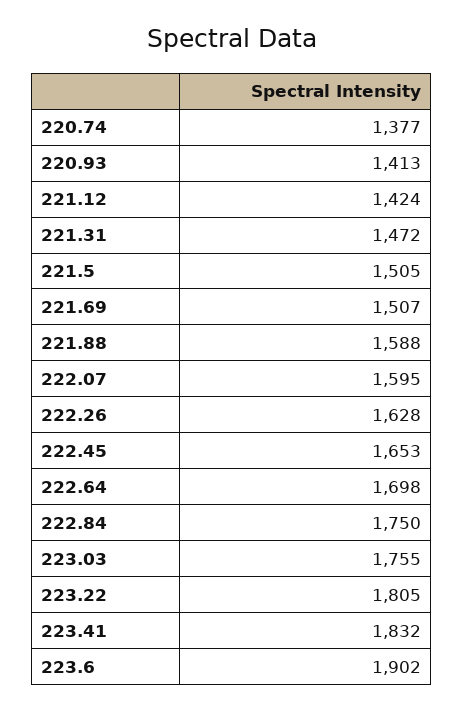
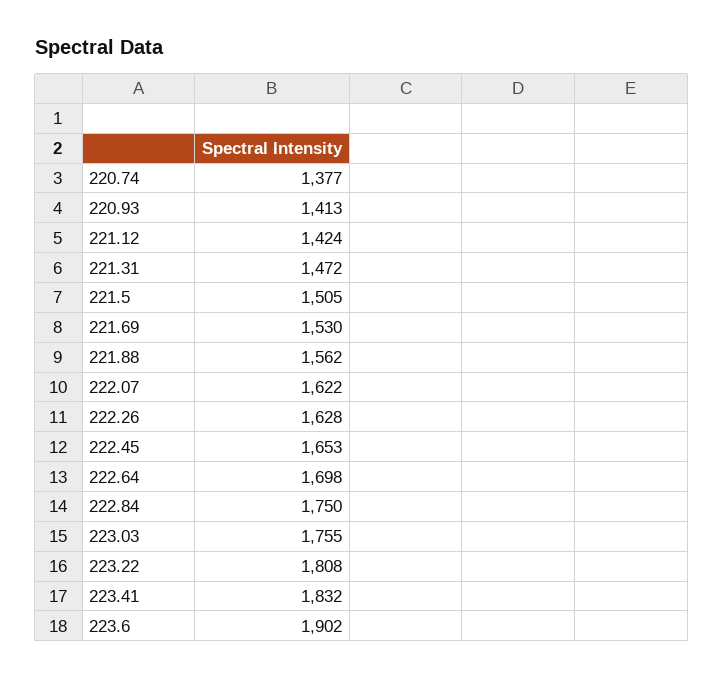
  {
    "220.74": 1377,
    "220.93": 1413,
    "221.12": 1424,
    "221.31": 1472,
    "221.5": 1505,
-   "221.69": 1507,
+   "221.69": 1530,
-   "221.88": 1588,
+   "221.88": 1562,
-   "222.07": 1595,
+   "222.07": 1622,
    "222.26": 1628,
    "222.45": 1653,
    "222.64": 1698,
    "222.84": 1750,
    "223.03": 1755,
-   "223.22": 1805,
+   "223.22": 1808,
    "223.41": 1832,
    "223.6": 1902
  }

